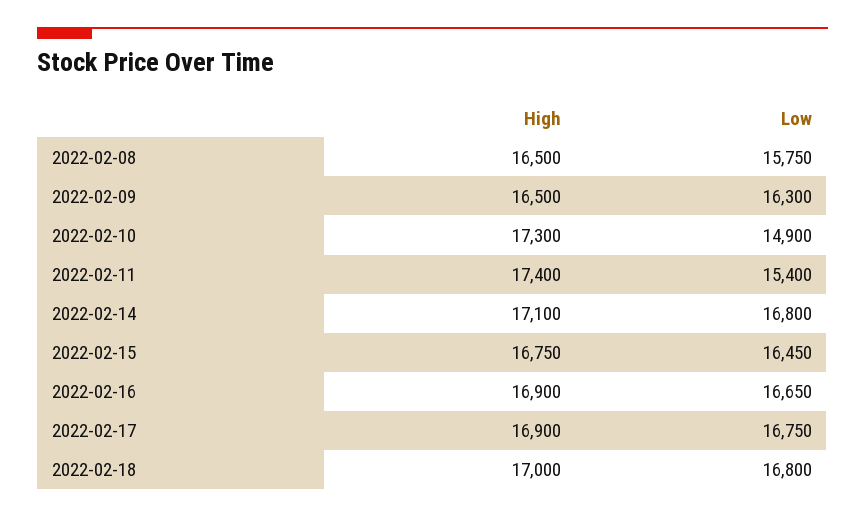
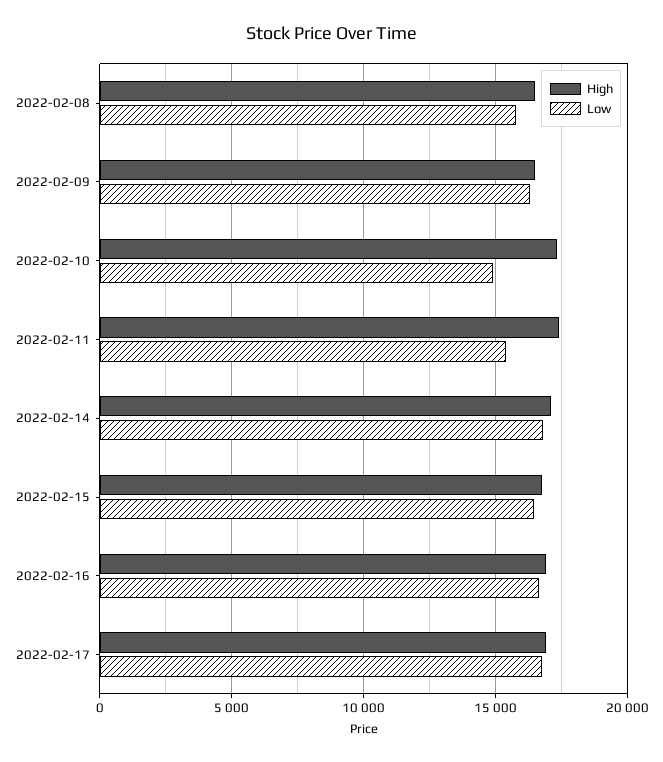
  {
    "High": {
      "2022-02-08": 16500,
      "2022-02-09": 16500,
      "2022-02-10": 17300,
      "2022-02-11": 17400,
      "2022-02-14": 17100,
      "2022-02-15": 16750,
      "2022-02-16": 16900,
-     "2022-02-17": 16900,
+     "2022-02-17": 16900
-     "2022-02-18": 17000
    },
    "Low": {
      "2022-02-08": 15750,
      "2022-02-09": 16300,
      "2022-02-10": 14900,
      "2022-02-11": 15400,
      "2022-02-14": 16800,
      "2022-02-15": 16450,
      "2022-02-16": 16650,
-     "2022-02-17": 16750,
+     "2022-02-17": 16750
-     "2022-02-18": 16800
    }
  }

